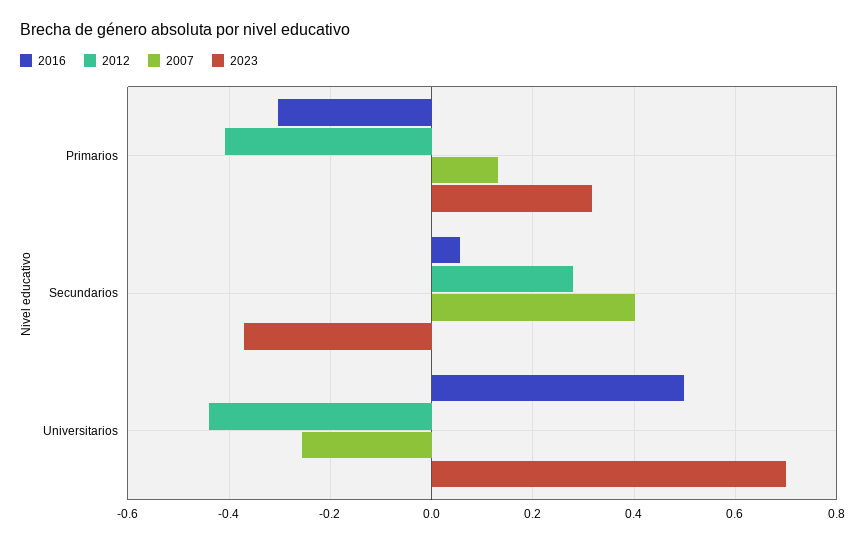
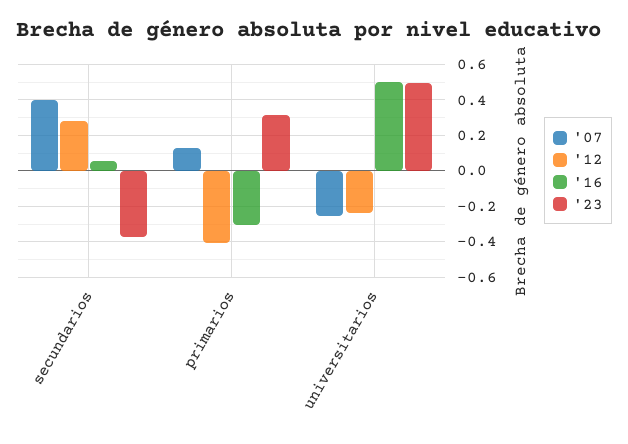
  {
    "2016": {
      "Primarios": -0.3,
      "Secundarios": 0.06,
      "Universitarios": 0.5
    },
    "2012": {
      "Primarios": -0.4,
      "Secundarios": 0.28,
-     "Universitarios": -0.44
+     "Universitarios": -0.25
    },
    "2007": {
      "Primarios": 0.14,
      "Secundarios": 0.4,
      "Universitarios": -0.26
    },
    "2023": {
      "Primarios": 0.32,
      "Secundarios": -0.36,
-     "Universitarios": 0.7
+     "Universitarios": 0.5
    }
  }

